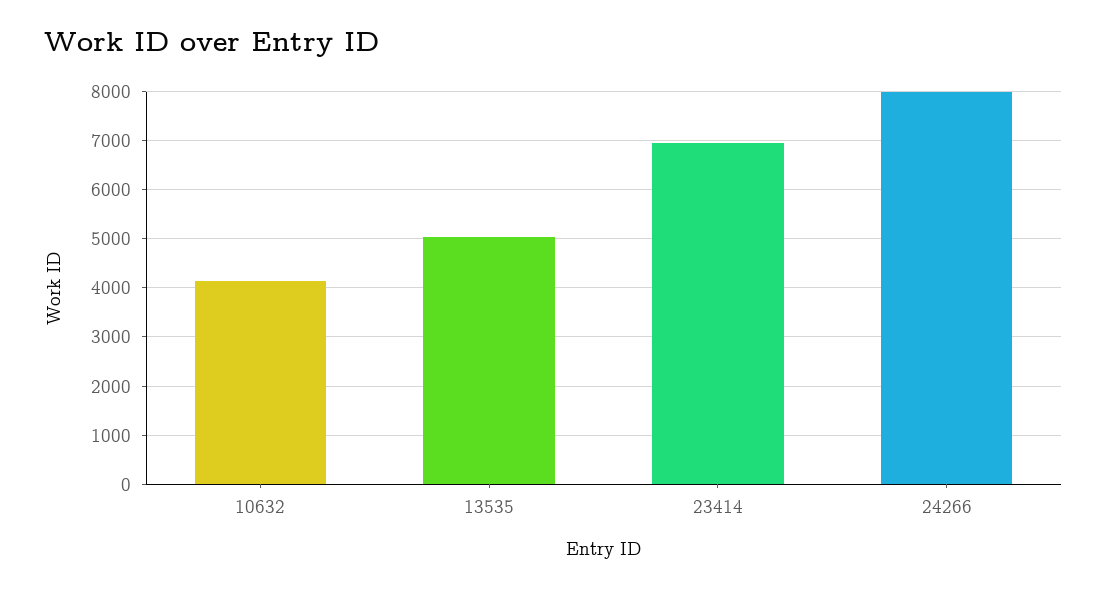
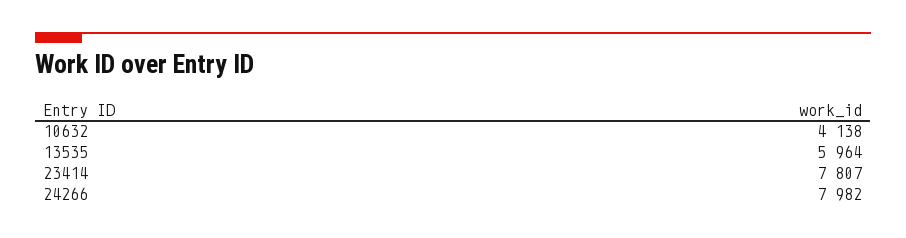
  {
    "10632": 4138,
-   "13535": 5000,
+   "13535": 5964,
-   "23414": 7000,
+   "23414": 7807,
    "24266": 7982
  }

